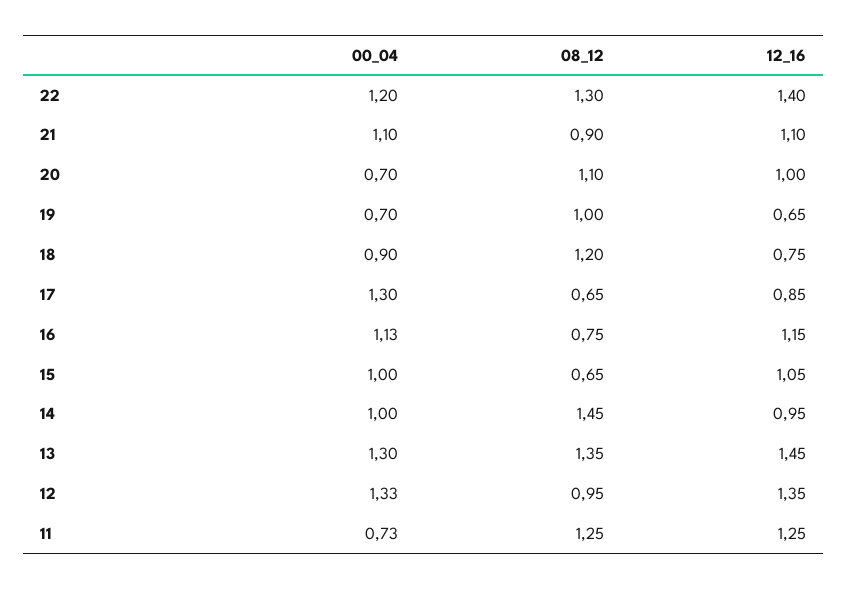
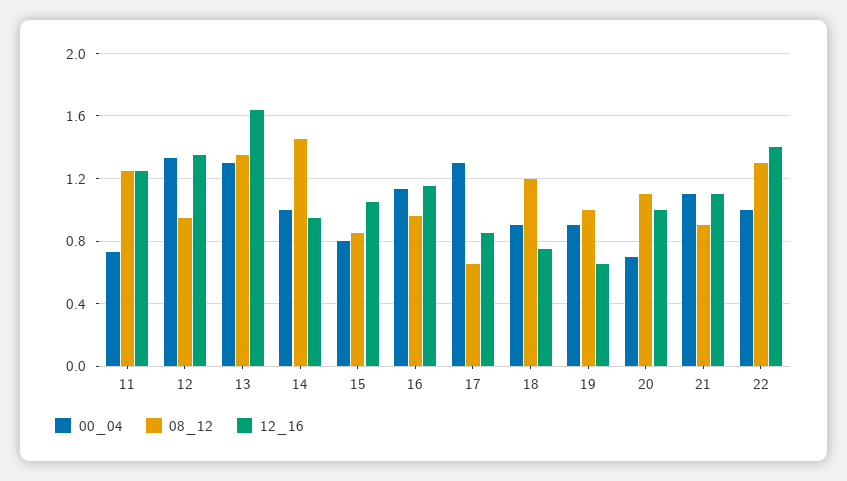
  {
    "00_04": {
-     "22": 1.2,
+     "22": 1,
      "21": 1.1,
      "20": 0.7,
-     "19": 0.7,
+     "19": 0.9,
      "18": 0.9,
      "17": 1.3,
      "16": 1.13,
-     "15": 1,
+     "15": 0.8,
      "14": 1,
      "13": 1.3,
      "12": 1.33,
      "11": 0.73
    },
    "08_12": {
      "22": 1.3,
      "21": 0.9,
      "20": 1.1,
      "19": 1,
      "18": 1.2,
      "17": 0.65,
-     "16": 0.75,
+     "16": 0.95,
-     "15": 0.65,
+     "15": 0.85,
      "14": 1.45,
      "13": 1.35,
      "12": 0.95,
      "11": 1.25
    },
    "12_16": {
      "22": 1.4,
      "21": 1.1,
      "20": 1,
      "19": 0.65,
      "18": 0.75,
      "17": 0.85,
      "16": 1.15,
      "15": 1.05,
      "14": 0.95,
-     "13": 1.45,
+     "13": 1.65,
      "12": 1.35,
      "11": 1.25
    }
  }

